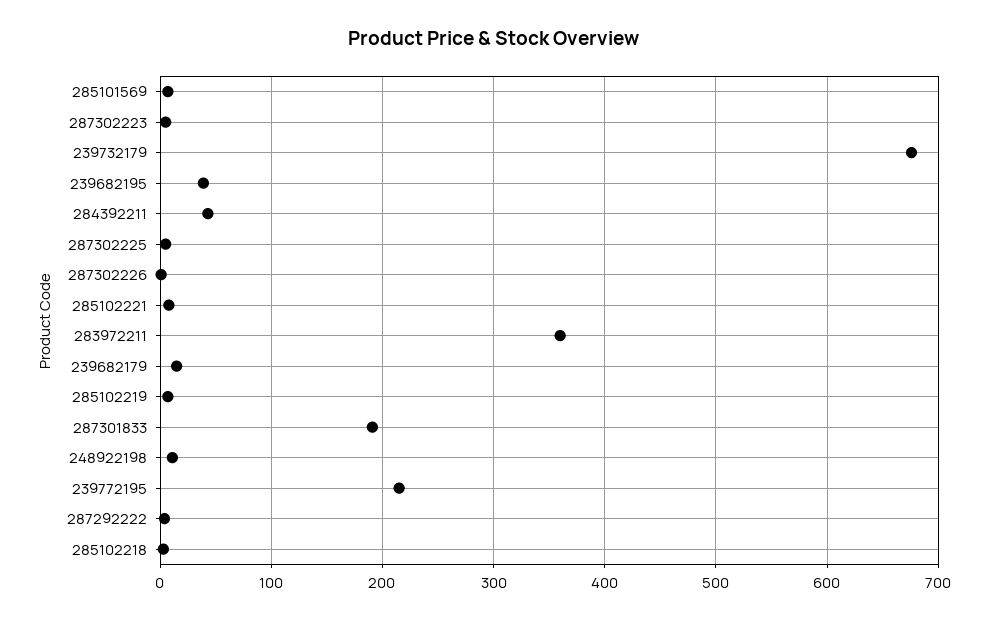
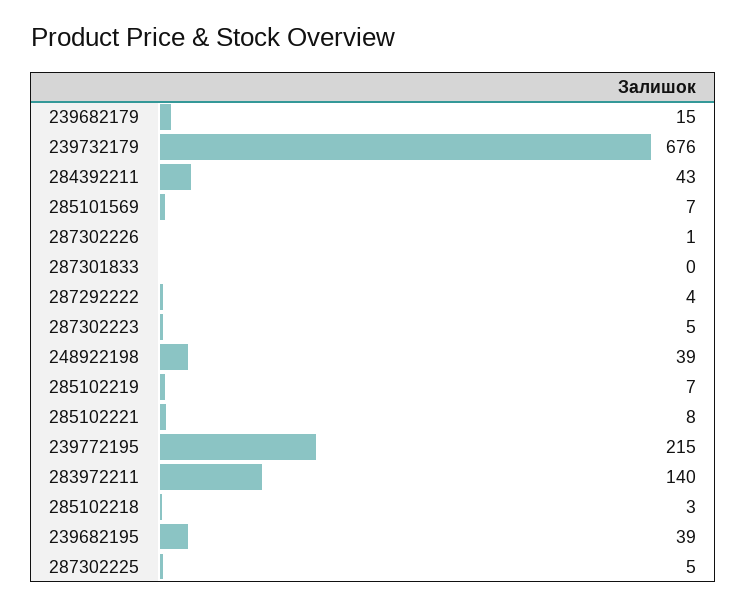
  {
    "285101569": 7,
    "287302223": 5,
    "239732179": 676,
    "239682195": 39,
    "284392211": 43,
    "287302225": 5,
    "287302226": 1,
    "285102221": 8,
-   "283972211": 360,
+   "283972211": 140,
    "239682179": 15,
    "285102219": 7,
-   "287301833": 190,
+   "287301833": 0,
-   "248922198": 10,
+   "248922198": 39,
    "239772195": 215,
    "287292222": 4,
    "285102218": 3
  }

